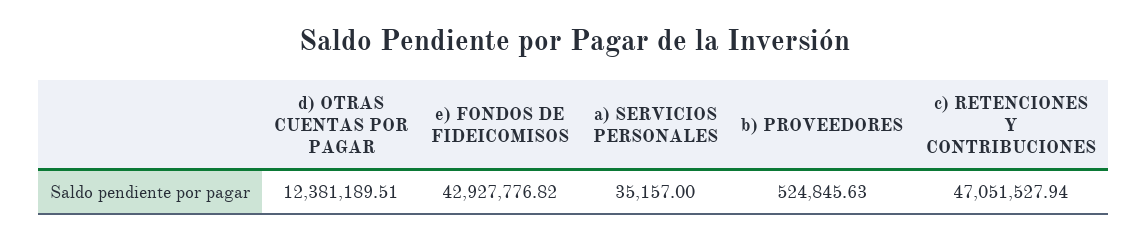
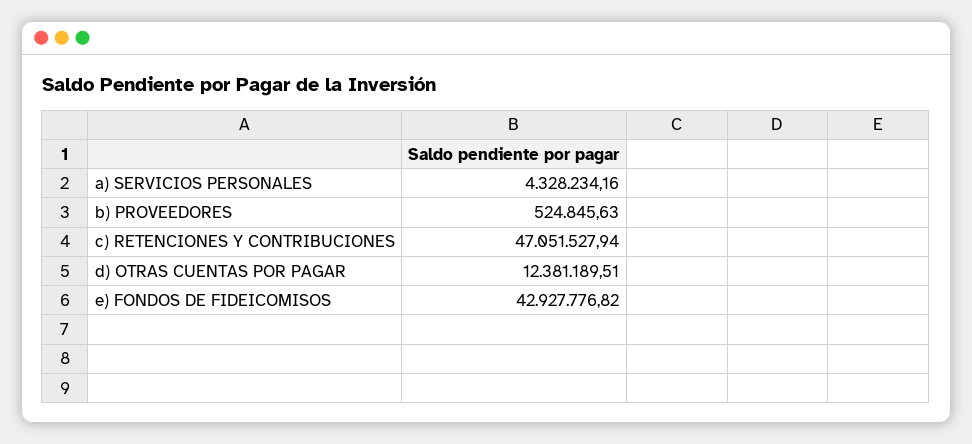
  {
    "d) OTRAS CUENTAS POR PAGAR": 12381189.51,
    "e) FONDOS DE FIDEICOMISOS": 42927776.82,
-   "a) SERVICIOS PERSONALES": 35157,
+   "a) SERVICIOS PERSONALES": 4328234.16,
    "b) PROVEEDORES": 524845.63,
    "c) RETENCIONES Y CONTRIBUCIONES": 47051527.94
  }

